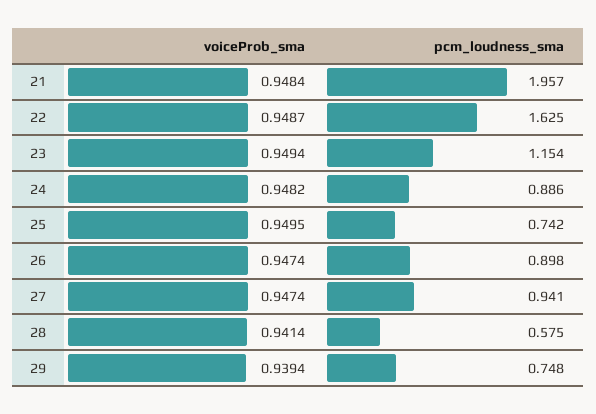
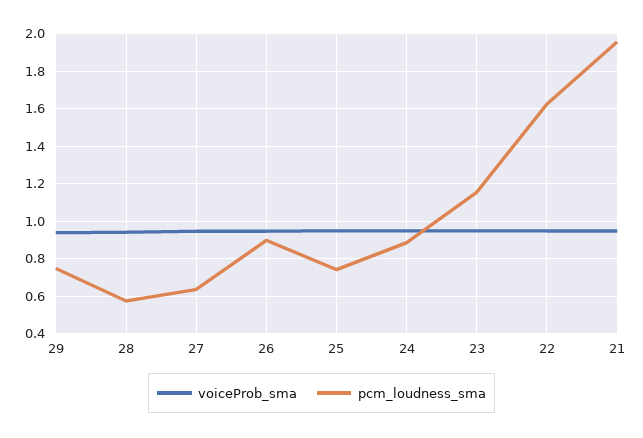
  {
    "voiceProb_sma": {
      "21": 0.9484,
      "22": 0.9487,
      "23": 0.9494,
      "24": 0.9482,
      "25": 0.9495,
      "26": 0.9474,
      "27": 0.9474,
      "28": 0.9414,
      "29": 0.9394
    },
    "pcm_loudness_sma": {
      "21": 1.957,
      "22": 1.625,
      "23": 1.154,
      "24": 0.886,
      "25": 0.742,
      "26": 0.898,
-     "27": 0.941,
+     "27": 0.65,
      "28": 0.575,
      "29": 0.748
    }
  }

